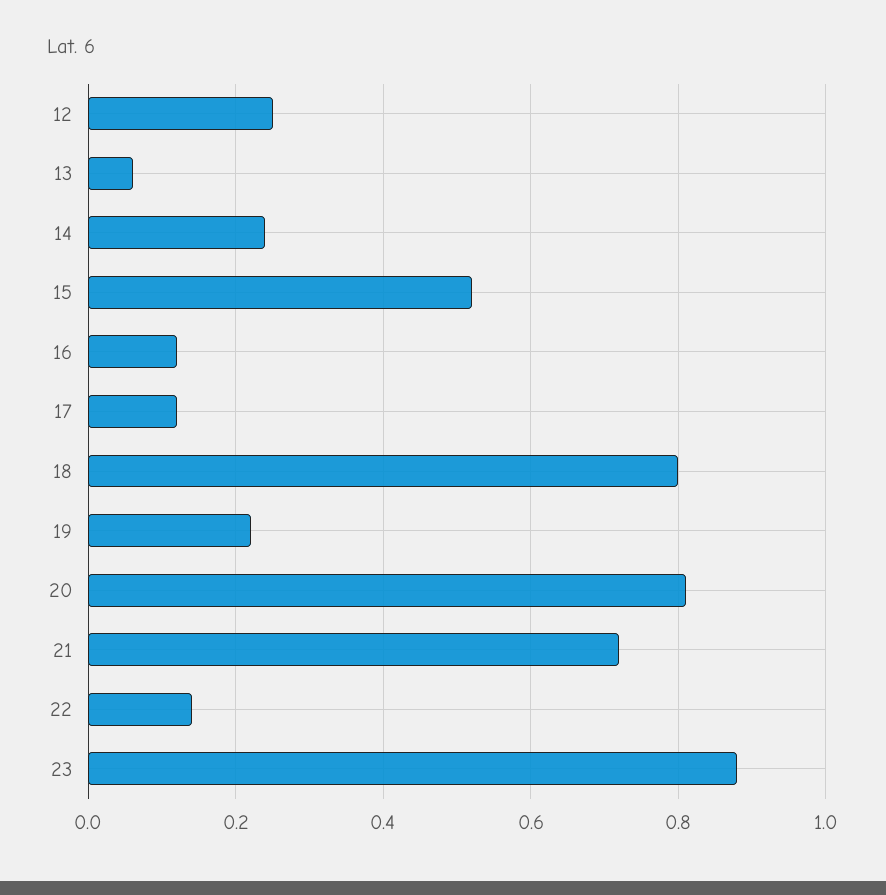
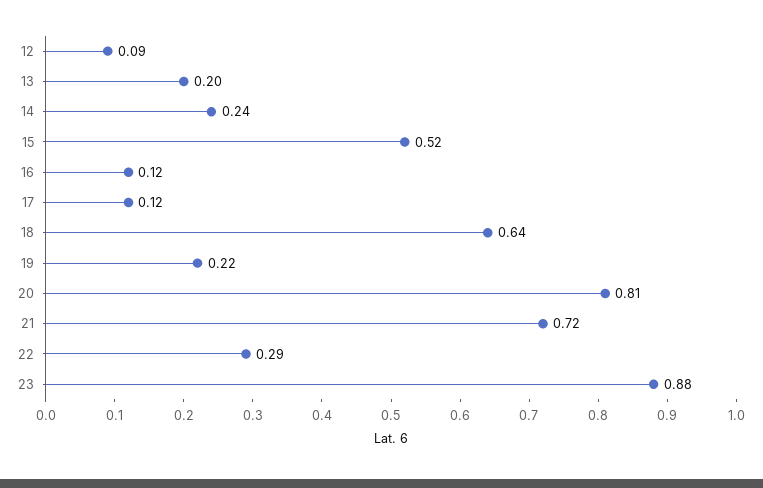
  {
-   "12": 0.25,
+   "12": 0.09,
-   "13": 0.05,
+   "13": 0.2,
    "14": 0.24,
    "15": 0.52,
    "16": 0.12,
    "17": 0.12,
-   "18": 0.8,
+   "18": 0.64,
    "19": 0.22,
    "20": 0.81,
    "21": 0.72,
-   "22": 0.15,
+   "22": 0.29,
    "23": 0.88
  }

